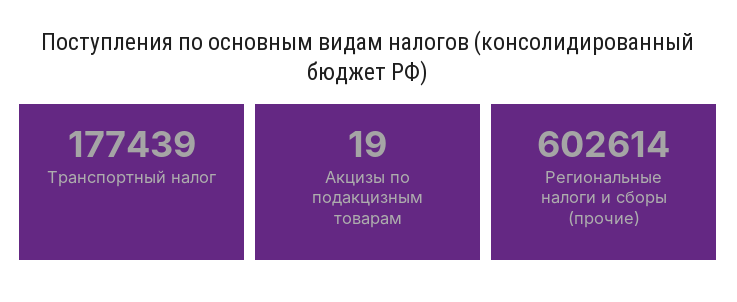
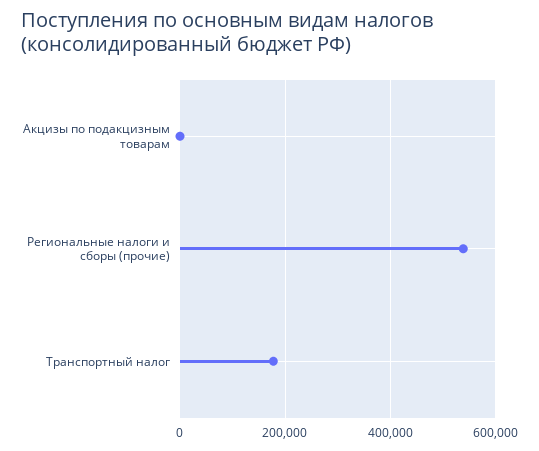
  {
    "Транспортный налог": 177439,
    "Акцизы по подакцизным товарам": 19,
-   "Региональные налоги и сборы (прочие)": 602614
+   "Региональные налоги и сборы (прочие)": 540000
  }

